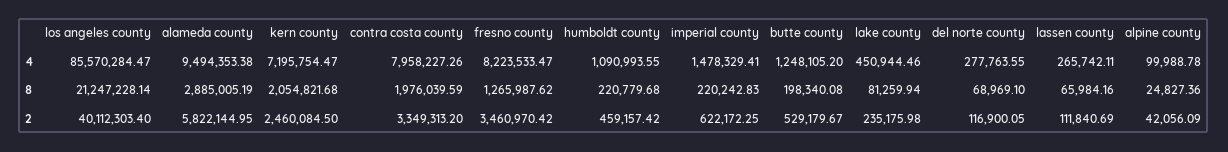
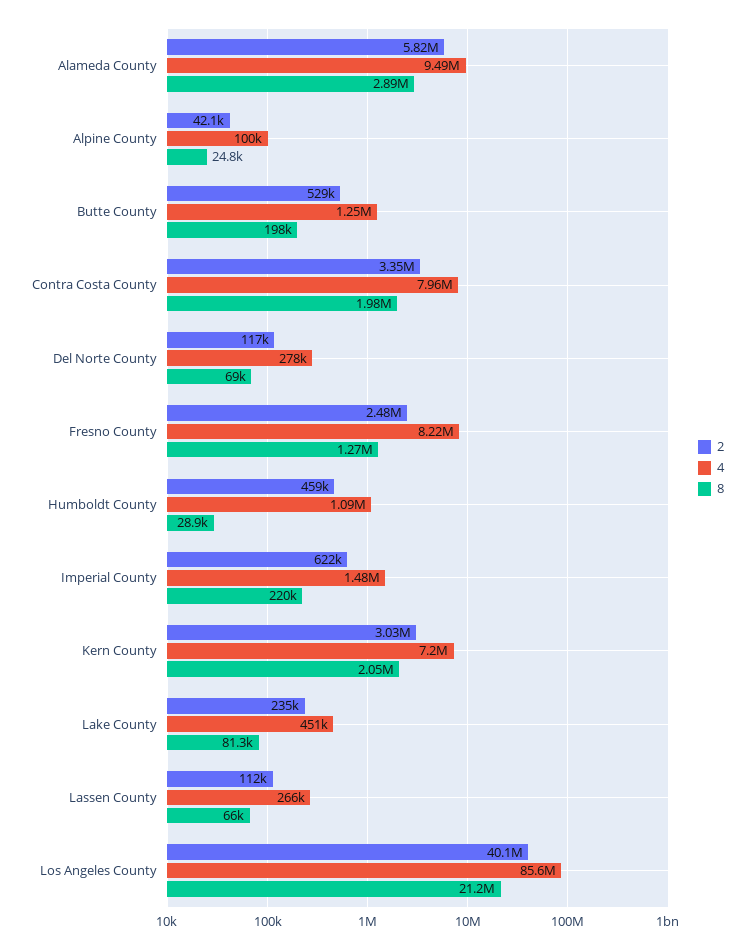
  {
    "4": {
      "los angeles county": 85570284.47,
      "alameda county": 9494353.38,
      "kern county": 7195754.47,
      "contra costa county": 7958227.26,
      "fresno county": 8223533.47,
      "humboldt county": 1090993.55,
      "imperial county": 1478329.41,
      "butte county": 1248105.2,
      "lake county": 450944.46,
      "del norte county": 277763.55,
      "lassen county": 265742.11,
      "alpine county": 99988.78
    },
    "8": {
      "los angeles county": 21247228.14,
      "alameda county": 2885005.19,
      "kern county": 2054821.68,
      "contra costa county": 1976039.59,
      "fresno county": 1265987.62,
-     "humboldt county": 220779.68,
+     "humboldt county": 28900,
      "imperial county": 220242.83,
      "butte county": 198340.08,
      "lake county": 81259.94,
      "del norte county": 68969.1,
      "lassen county": 65984.16,
      "alpine county": 24827.36
    },
    "2": {
      "los angeles county": 40112303.4,
      "alameda county": 5822144.95,
-     "kern county": 2460084.5,
+     "kern county": 3030000,
      "contra costa county": 3349313.2,
-     "fresno county": 3460970.42,
+     "fresno county": 2480000,
      "humboldt county": 459157.42,
      "imperial county": 622172.25,
      "butte county": 529179.67,
      "lake county": 235175.98,
      "del norte county": 116900.05,
      "lassen county": 111840.69,
      "alpine county": 42056.09
    }
  }

